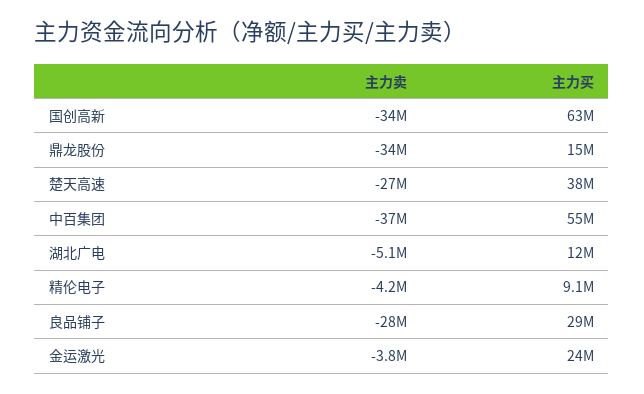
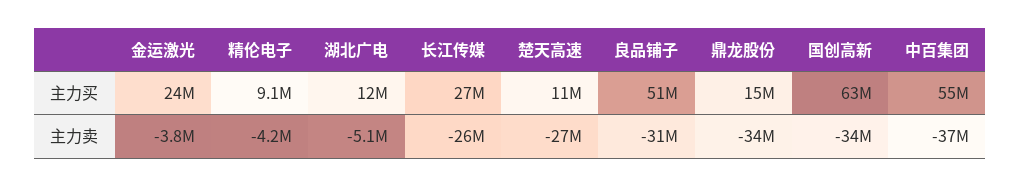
  {
    "主力卖": {
      "国创高新": -34000000,
      "鼎龙股份": -34000000,
      "楚天高速": -27000000,
      "中百集团": -37000000,
      "湖北广电": -5100000,
      "精伦电子": -4200000,
-     "良品铺子": -28000000,
+     "良品铺子": -31000000,
-     "金运激光": -3800000
+     "金运激光": -3800000,
+     "长江传媒": -26000000
    },
    "主力买": {
      "国创高新": 63000000,
      "鼎龙股份": 15000000,
-     "楚天高速": 38000000,
+     "楚天高速": 11000000,
      "中百集团": 55000000,
      "湖北广电": 12000000,
      "精伦电子": 9100000,
-     "良品铺子": 29000000,
+     "良品铺子": 51000000,
-     "金运激光": 24000000
+     "金运激光": 24000000,
+     "长江传媒": 27000000
    }
  }

